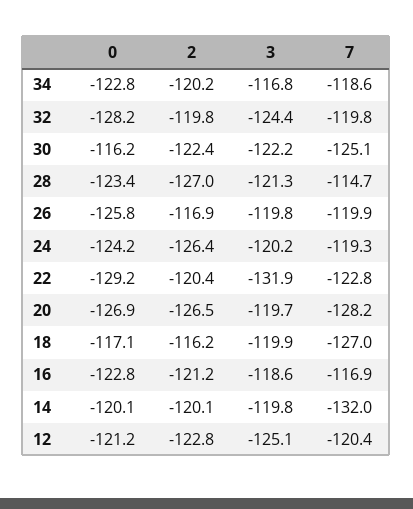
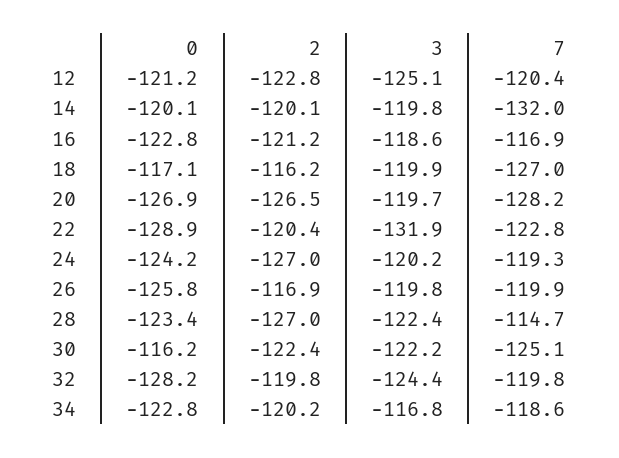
  {
    "0": {
      "34": -122.8,
      "32": -128.2,
      "30": -116.2,
      "28": -123.4,
      "26": -125.8,
      "24": -124.2,
-     "22": -129.2,
+     "22": -128.9,
      "20": -126.9,
      "18": -117.1,
      "16": -122.8,
      "14": -120.1,
      "12": -121.2
    },
    "2": {
      "34": -120.2,
      "32": -119.8,
      "30": -122.4,
      "28": -127,
      "26": -116.9,
-     "24": -126.4,
+     "24": -127,
      "22": -120.4,
      "20": -126.5,
      "18": -116.2,
      "16": -121.2,
      "14": -120.1,
      "12": -122.8
    },
    "3": {
      "34": -116.8,
      "32": -124.4,
      "30": -122.2,
-     "28": -121.3,
+     "28": -122.4,
      "26": -119.8,
      "24": -120.2,
      "22": -131.9,
      "20": -119.7,
      "18": -119.9,
      "16": -118.6,
      "14": -119.8,
      "12": -125.1
    },
    "7": {
      "34": -118.6,
      "32": -119.8,
      "30": -125.1,
      "28": -114.7,
      "26": -119.9,
      "24": -119.3,
      "22": -122.8,
      "20": -128.2,
      "18": -127,
      "16": -116.9,
      "14": -132,
      "12": -120.4
    }
  }

